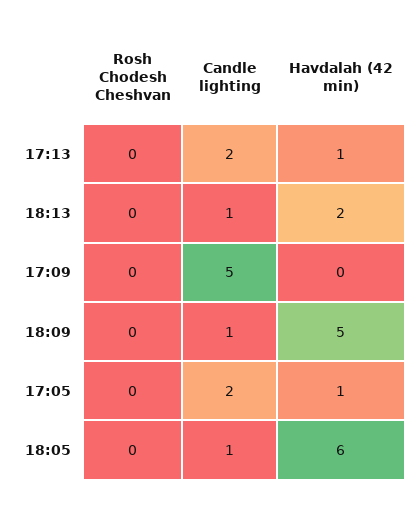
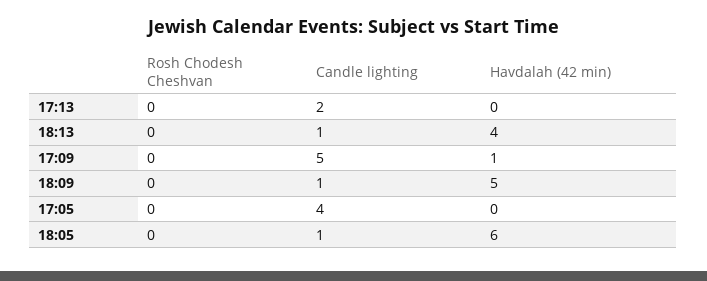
  {
    "Rosh Chodesh Cheshvan": {
      "17:13": 0,
      "18:13": 0,
      "17:09": 0,
      "18:09": 0,
      "17:05": 0,
      "18:05": 0
    },
    "Candle lighting": {
      "17:13": 2,
      "18:13": 1,
      "17:09": 5,
      "18:09": 1,
-     "17:05": 2,
+     "17:05": 4,
      "18:05": 1
    },
    "Havdalah (42 min)": {
-     "17:13": 1,
+     "17:13": 0,
-     "18:13": 2,
+     "18:13": 4,
-     "17:09": 0,
+     "17:09": 1,
      "18:09": 5,
-     "17:05": 1,
+     "17:05": 0,
      "18:05": 6
    }
  }

